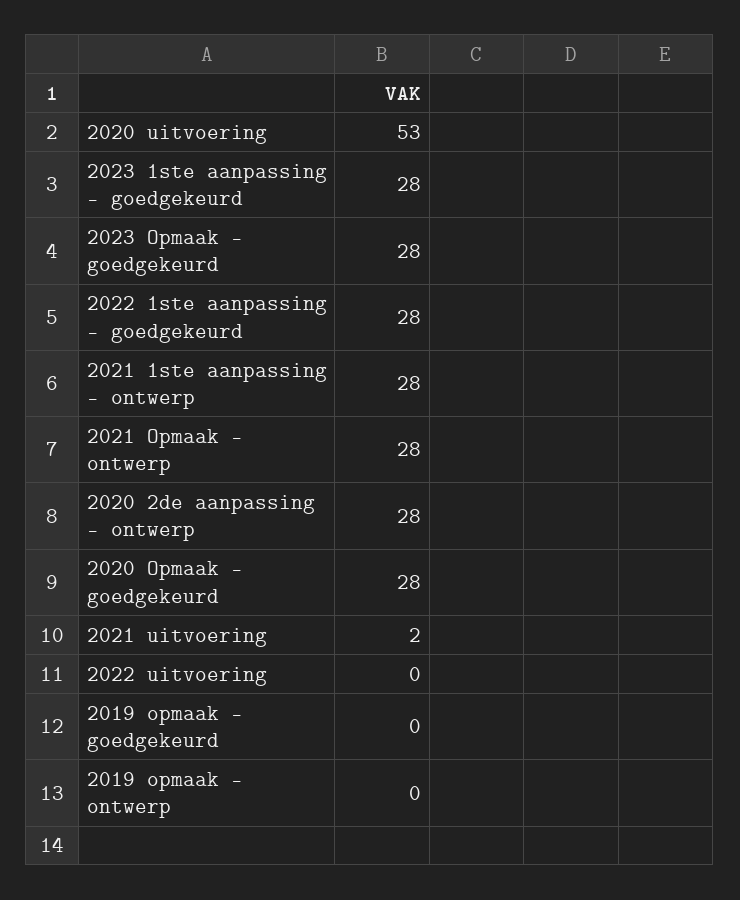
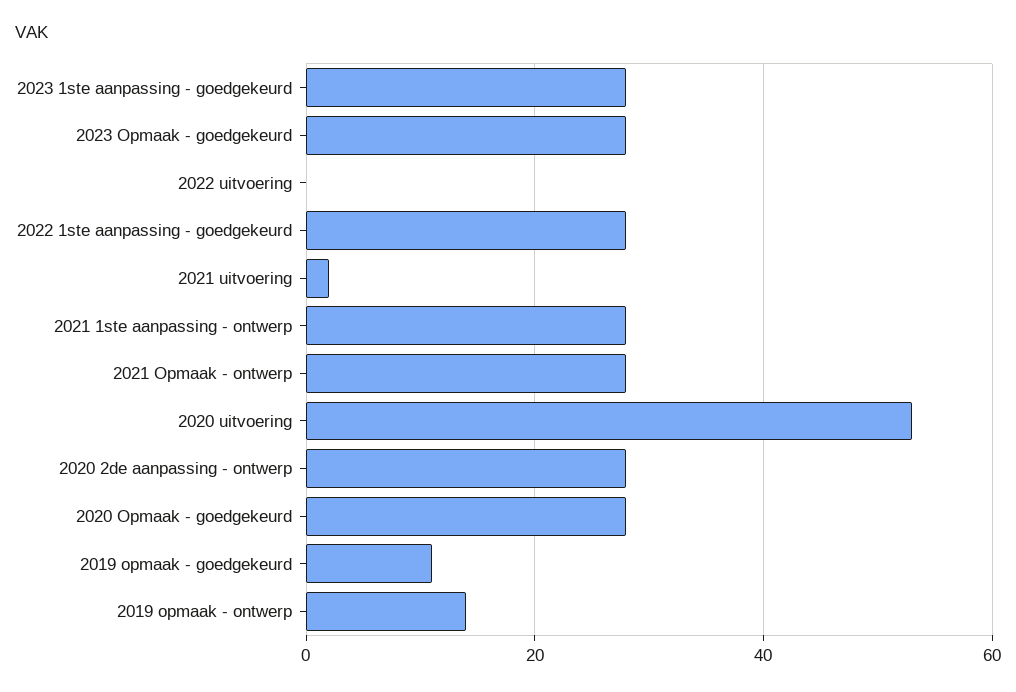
  {
    "2020 uitvoering": 53,
    "2023 1ste aanpassing - goedgekeurd": 28,
    "2023 Opmaak - goedgekeurd": 28,
    "2022 1ste aanpassing - goedgekeurd": 28,
    "2021 1ste aanpassing - ontwerp": 28,
    "2021 Opmaak - ontwerp": 28,
    "2020 2de aanpassing - ontwerp": 28,
    "2020 Opmaak - goedgekeurd": 28,
    "2021 uitvoering": 2,
    "2022 uitvoering": 0,
-   "2019 opmaak - goedgekeurd": 0,
+   "2019 opmaak - goedgekeurd": 10,
-   "2019 opmaak - ontwerp": 0
+   "2019 opmaak - ontwerp": 15
  }

